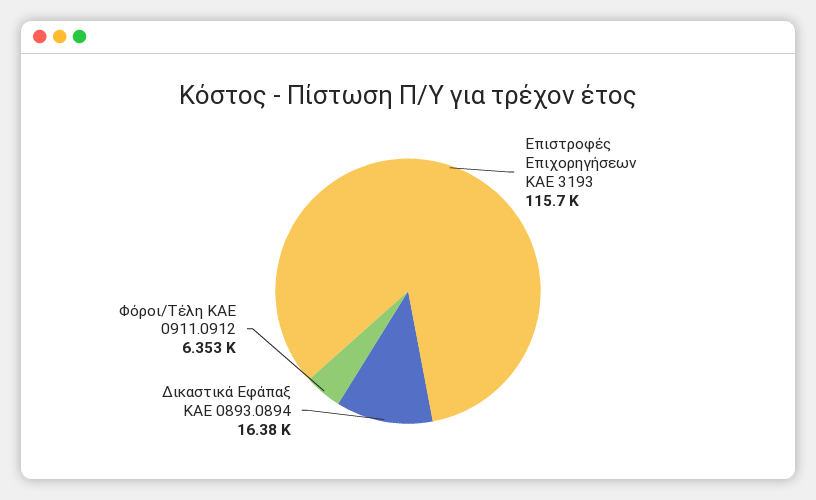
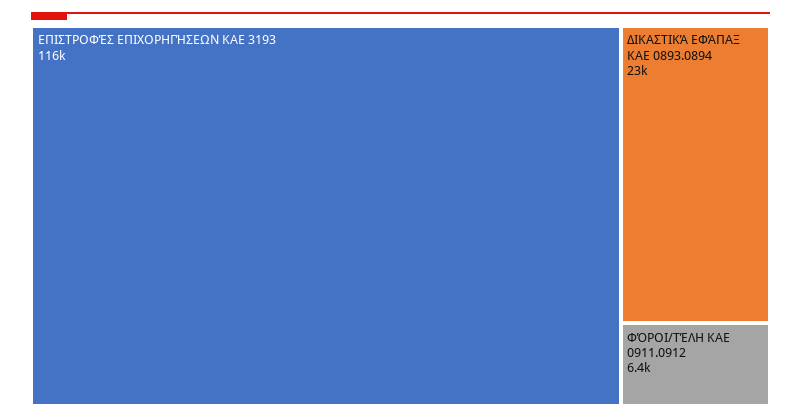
  {
    "Επιστροφές Επιχορηγήσεων ΚΑΕ 3193": 115700,
-   "Δικαστικά Εφάπαξ ΚΑΕ 0893.0894": 16380,
+   "Δικαστικά Εφάπαξ ΚΑΕ 0893.0894": 23000,
    "Φόροι/Τέλη ΚΑΕ 0911.0912": 6353
  }

